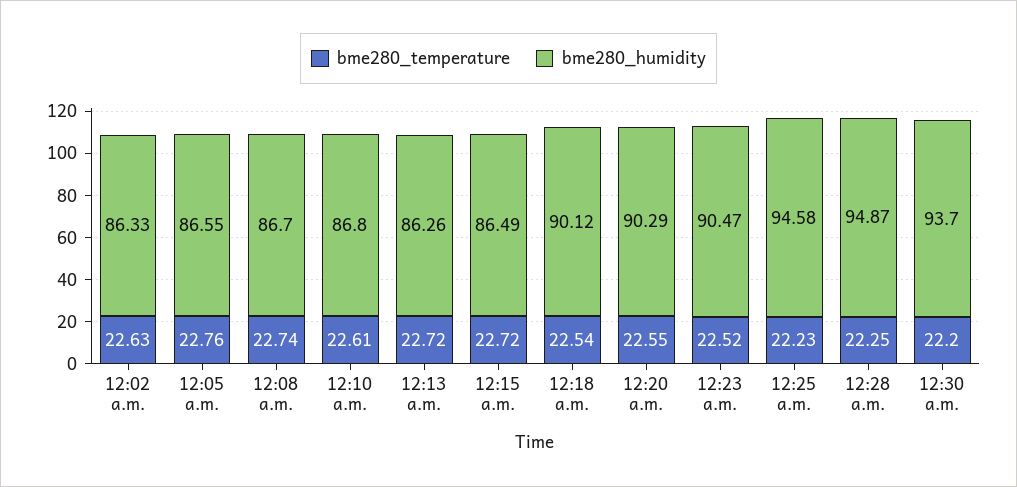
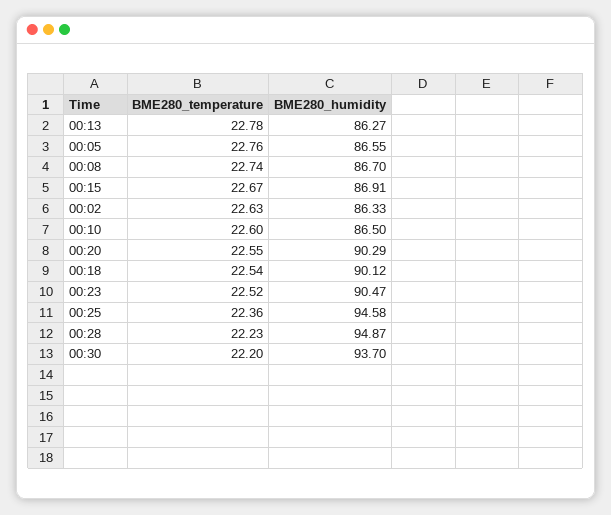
  {
    "bme280_temperature": {
      "12:02 a.m.": 22.63,
      "12:05 a.m.": 22.76,
      "12:08 a.m.": 22.74,
-     "12:10 a.m.": 22.61,
+     "12:10 a.m.": 22.6,
-     "12:13 a.m.": 22.72,
+     "12:13 a.m.": 22.78,
-     "12:15 a.m.": 22.72,
+     "12:15 a.m.": 22.67,
      "12:18 a.m.": 22.54,
      "12:20 a.m.": 22.55,
      "12:23 a.m.": 22.52,
-     "12:25 a.m.": 22.23,
+     "12:25 a.m.": 22.36,
-     "12:28 a.m.": 22.25,
+     "12:28 a.m.": 22.23,
      "12:30 a.m.": 22.2
    },
    "bme280_humidity": {
      "12:02 a.m.": 86.33,
      "12:05 a.m.": 86.55,
      "12:08 a.m.": 86.7,
-     "12:10 a.m.": 86.8,
+     "12:10 a.m.": 86.5,
-     "12:13 a.m.": 86.26,
+     "12:13 a.m.": 86.27,
-     "12:15 a.m.": 86.49,
+     "12:15 a.m.": 86.91,
      "12:18 a.m.": 90.12,
      "12:20 a.m.": 90.29,
      "12:23 a.m.": 90.47,
      "12:25 a.m.": 94.58,
      "12:28 a.m.": 94.87,
      "12:30 a.m.": 93.7
    }
  }

